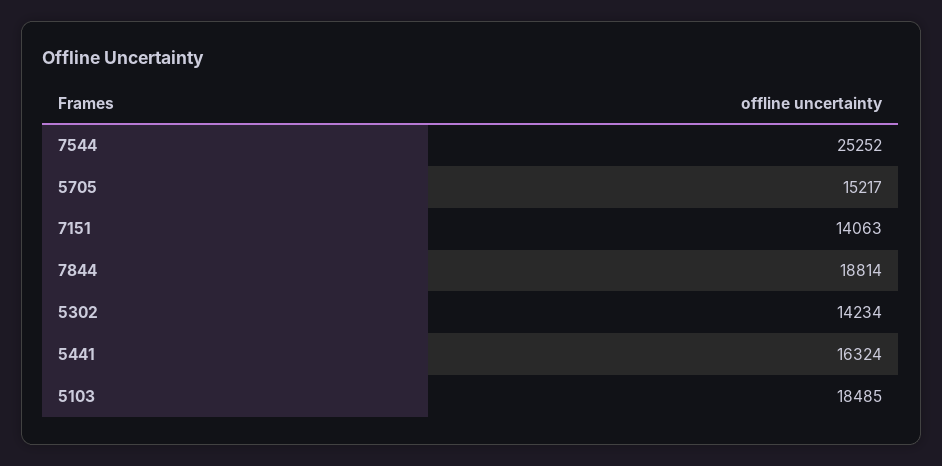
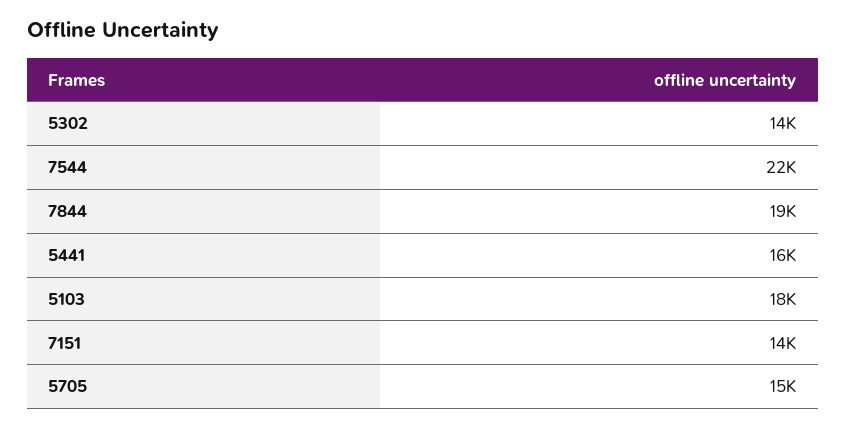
  {
-   "7544": 25252,
+   "7544": 22000,
    "5705": 15217,
    "7151": 14063,
    "7844": 18814,
    "5302": 14234,
    "5441": 16324,
    "5103": 18485
  }

